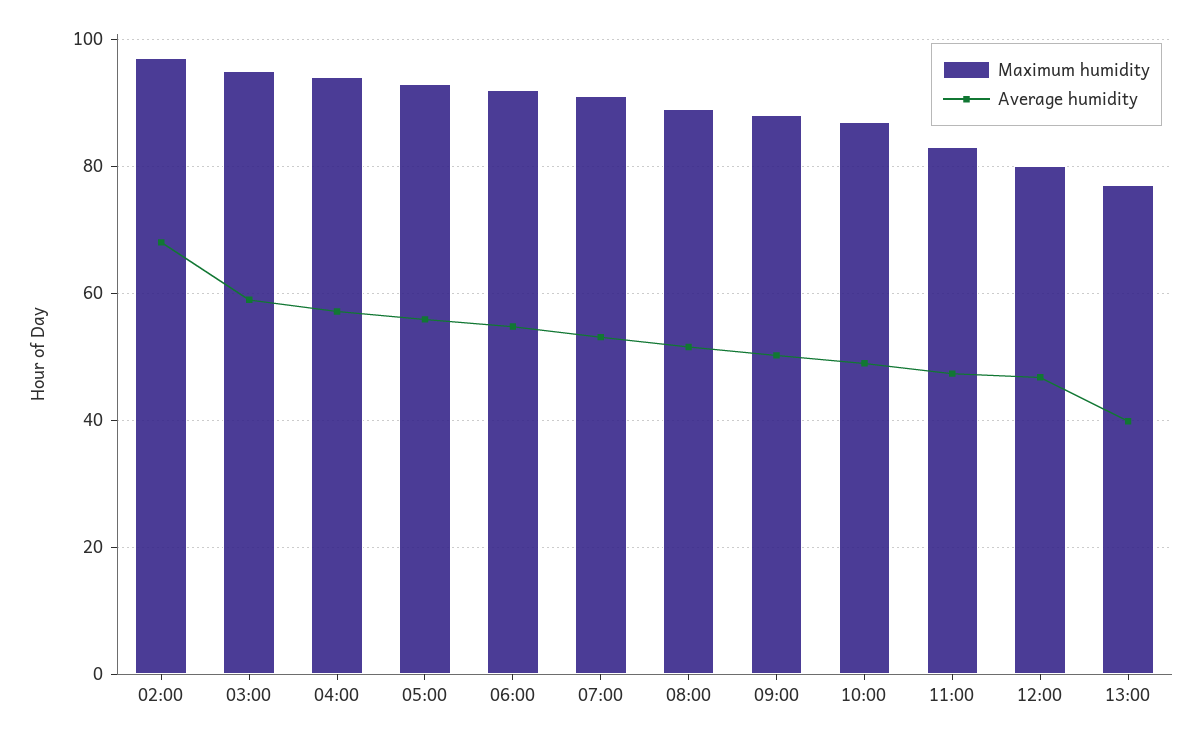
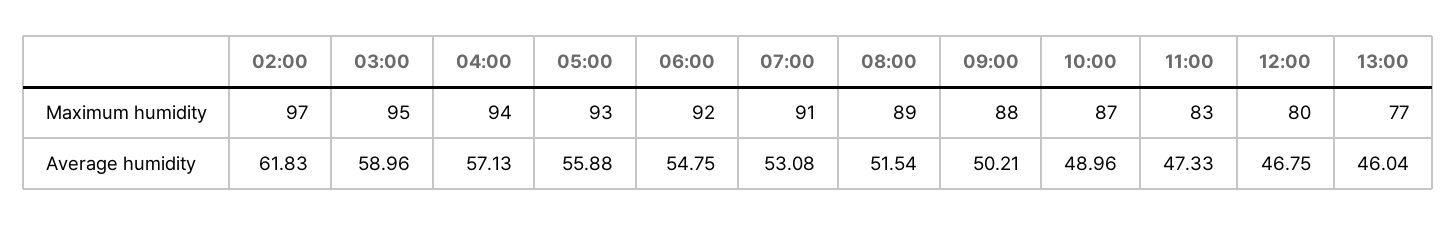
  {
    "Maximum humidity": {
      "02:00": 97,
      "03:00": 95,
      "04:00": 94,
      "05:00": 93,
      "06:00": 92,
      "07:00": 91,
      "08:00": 89,
      "09:00": 88,
      "10:00": 87,
      "11:00": 83,
      "12:00": 80,
      "13:00": 77
    },
    "Average humidity": {
-     "02:00": 68,
+     "02:00": 61.83,
      "03:00": 58.96,
      "04:00": 57.13,
      "05:00": 55.88,
      "06:00": 54.75,
      "07:00": 53.08,
      "08:00": 51.54,
      "09:00": 50.21,
      "10:00": 48.96,
      "11:00": 47.33,
      "12:00": 46.75,
-     "13:00": 40
+     "13:00": 46.04
    }
  }

